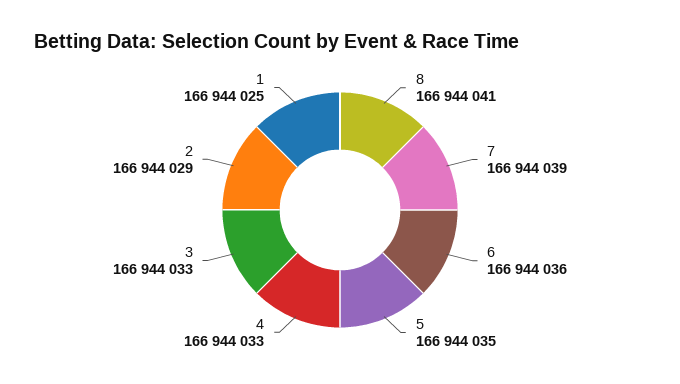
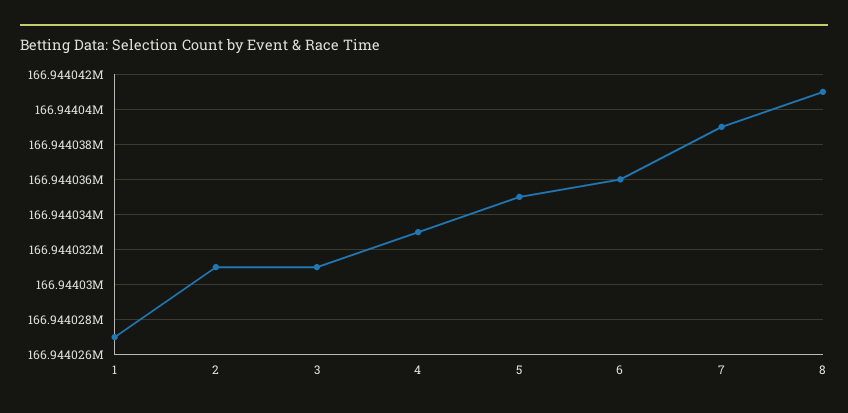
  {
    "8": 166944041,
    "7": 166944039,
    "6": 166944036,
    "5": 166944035,
    "4": 166944033,
-   "3": 166944033,
+   "3": 166944031,
-   "2": 166944029,
+   "2": 166944031,
-   "1": 166944025
+   "1": 166944027
  }

